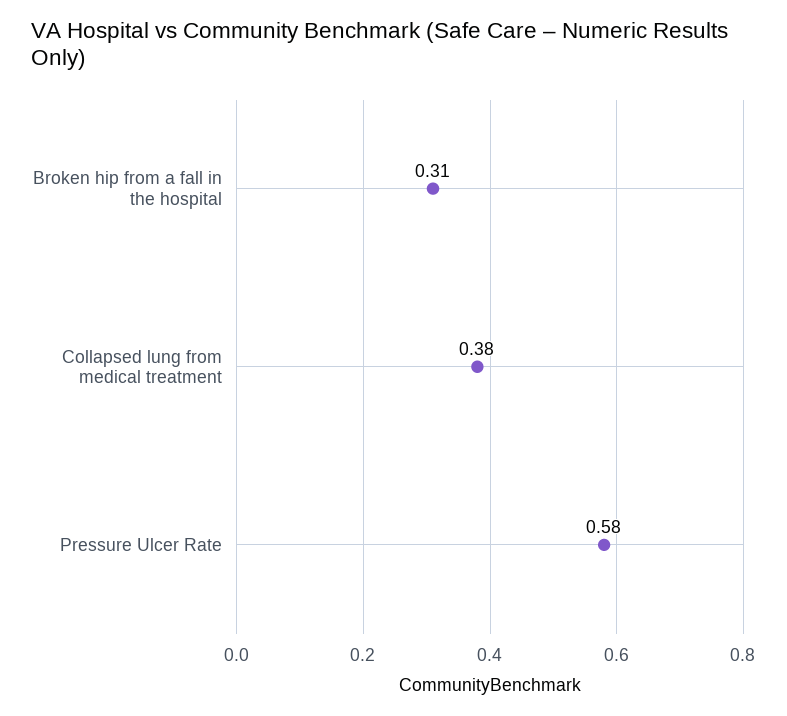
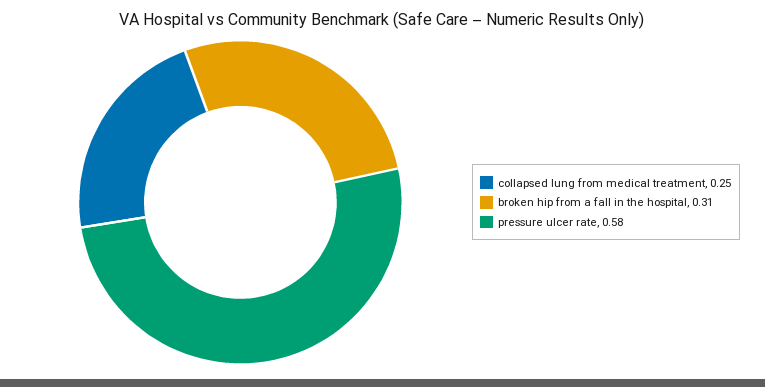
  {
    "Broken hip from a fall in the hospital": 0.31,
-   "Collapsed lung from medical treatment": 0.38,
+   "Collapsed lung from medical treatment": 0.25,
    "Pressure Ulcer Rate": 0.58
  }

